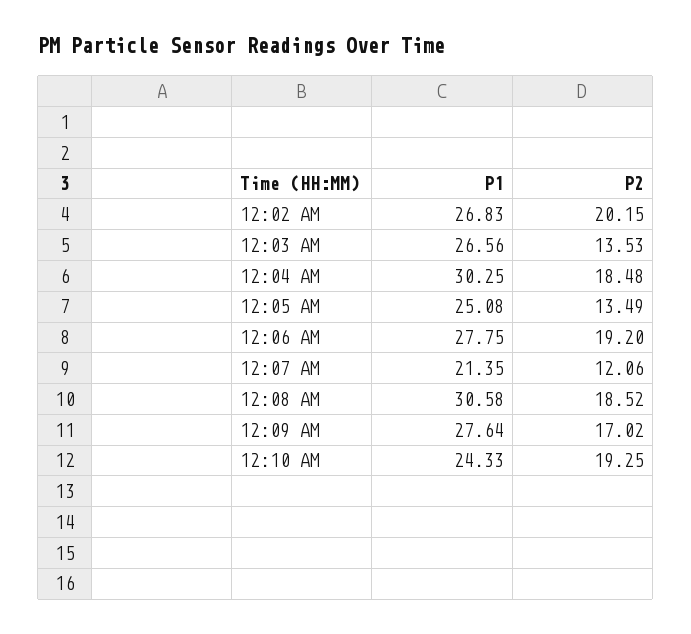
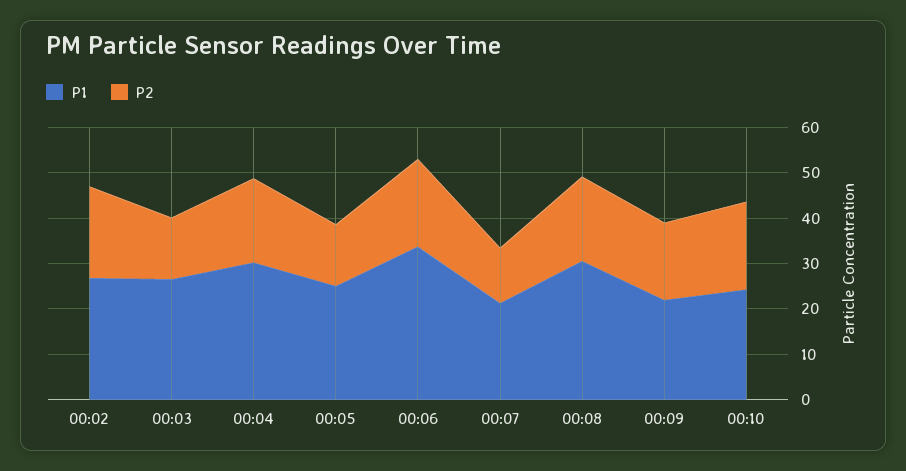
  {
    "P1": {
      "12:02 AM": 26.83,
      "12:03 AM": 26.56,
      "12:04 AM": 30.25,
      "12:05 AM": 25.08,
-     "12:06 AM": 27.75,
+     "12:06 AM": 34,
      "12:07 AM": 21.35,
      "12:08 AM": 30.58,
-     "12:09 AM": 27.64,
+     "12:09 AM": 22,
      "12:10 AM": 24.33
    },
    "P2": {
      "12:02 AM": 20.15,
      "12:03 AM": 13.53,
      "12:04 AM": 18.48,
      "12:05 AM": 13.49,
      "12:06 AM": 19.2,
      "12:07 AM": 12.06,
      "12:08 AM": 18.52,
      "12:09 AM": 17.02,
      "12:10 AM": 19.25
    }
  }

